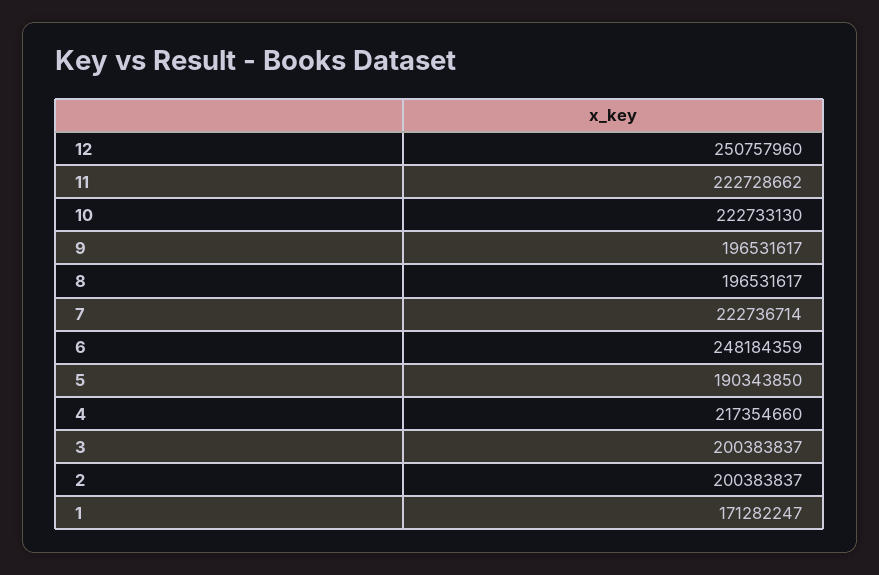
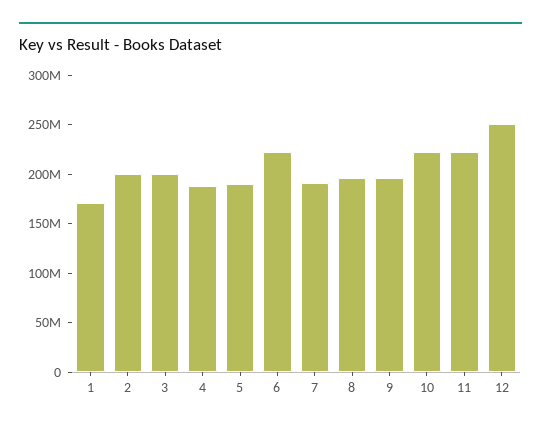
  {
    "12": 250757960,
    "11": 222728662,
    "10": 222733130,
    "9": 196531617,
    "8": 196531617,
-   "7": 222736714,
+   "7": 190000000,
-   "6": 248184359,
+   "6": 220000000,
    "5": 190343850,
-   "4": 217354660,
+   "4": 190000000,
    "3": 200383837,
    "2": 200383837,
    "1": 171282247
  }

